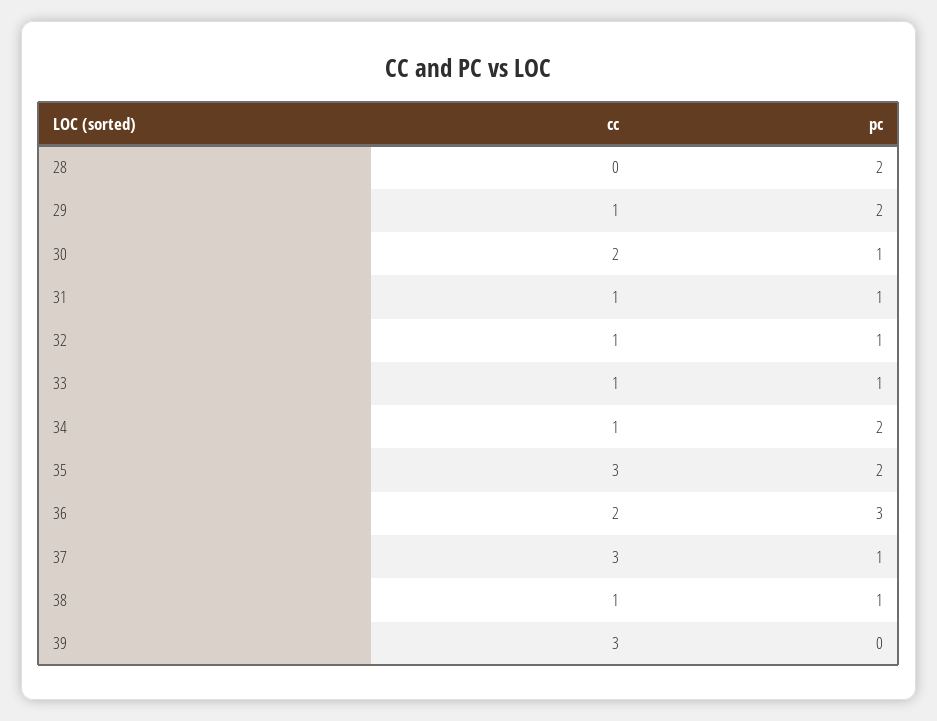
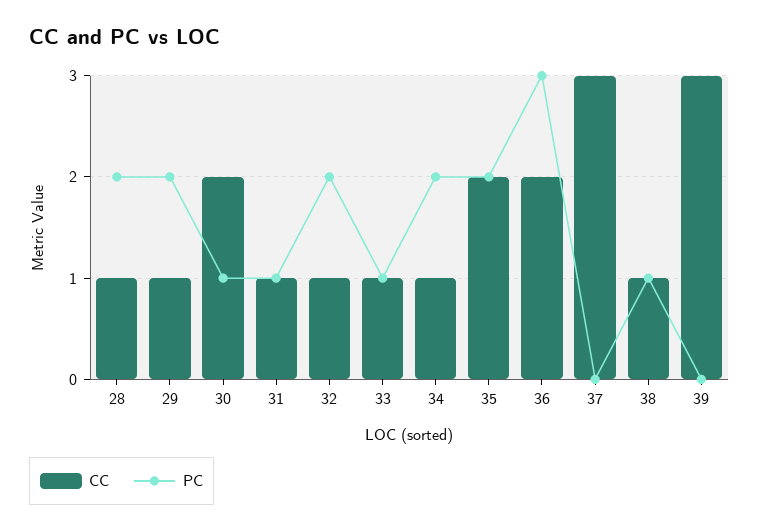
  {
    "cc": {
-     "28": 0,
+     "28": 1,
      "29": 1,
      "30": 2,
      "31": 1,
      "32": 1,
      "33": 1,
      "34": 1,
-     "35": 3,
+     "35": 2,
      "36": 2,
      "37": 3,
      "38": 1,
      "39": 3
    },
    "pc": {
      "28": 2,
      "29": 2,
      "30": 1,
      "31": 1,
-     "32": 1,
+     "32": 2,
      "33": 1,
      "34": 2,
      "35": 2,
      "36": 3,
-     "37": 1,
+     "37": 0,
      "38": 1,
      "39": 0
    }
  }

